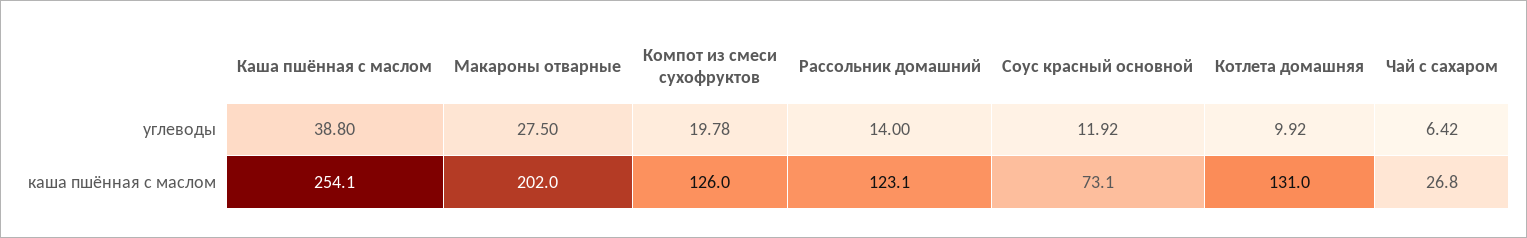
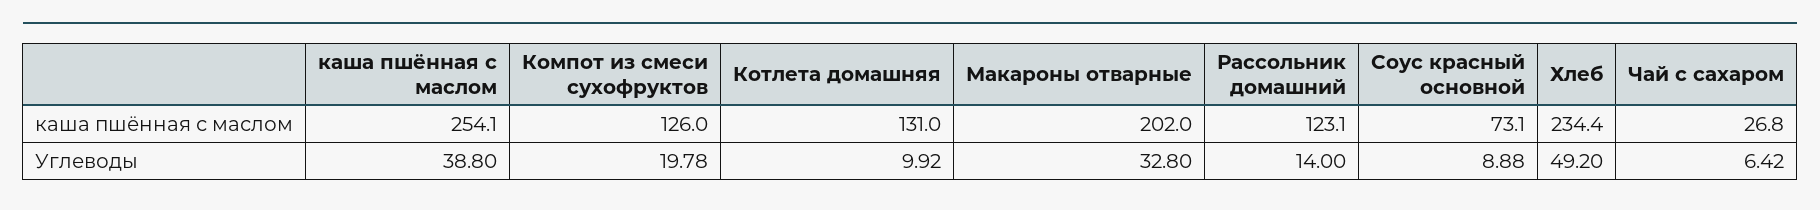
  {
    "Каша пшённая с маслом": {
      "углеводы": 38.8,
      "каша пшённая с маслом": 254.1
    },
    "Макароны отварные": {
-     "углеводы": 27.5,
+     "углеводы": 32.8,
      "каша пшённая с маслом": 202
    },
    "Компот из смеси сухофруктов": {
      "углеводы": 19.78,
      "каша пшённая с маслом": 126
    },
    "Рассольник домашний": {
      "углеводы": 14,
      "каша пшённая с маслом": 123.1
    },
    "Соус красный основной": {
-     "углеводы": 11.92,
+     "углеводы": 8.88,
      "каша пшённая с маслом": 73.1
    },
    "Котлета домашняя": {
      "углеводы": 9.92,
      "каша пшённая с маслом": 131
    },
    "Чай с сахаром": {
      "углеводы": 6.42,
      "каша пшённая с маслом": 26.8
-   }
+   },
+   "Хлеб": {
+     "каша пшённая с маслом": 234.4,
+     "углеводы": 49.2
+   }
  }

